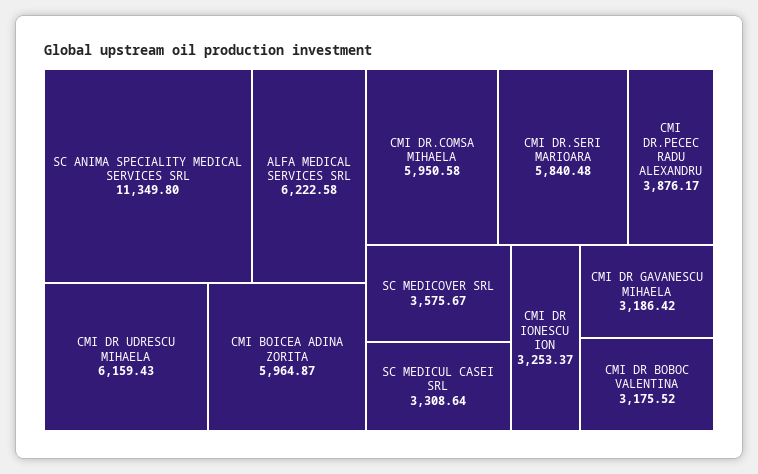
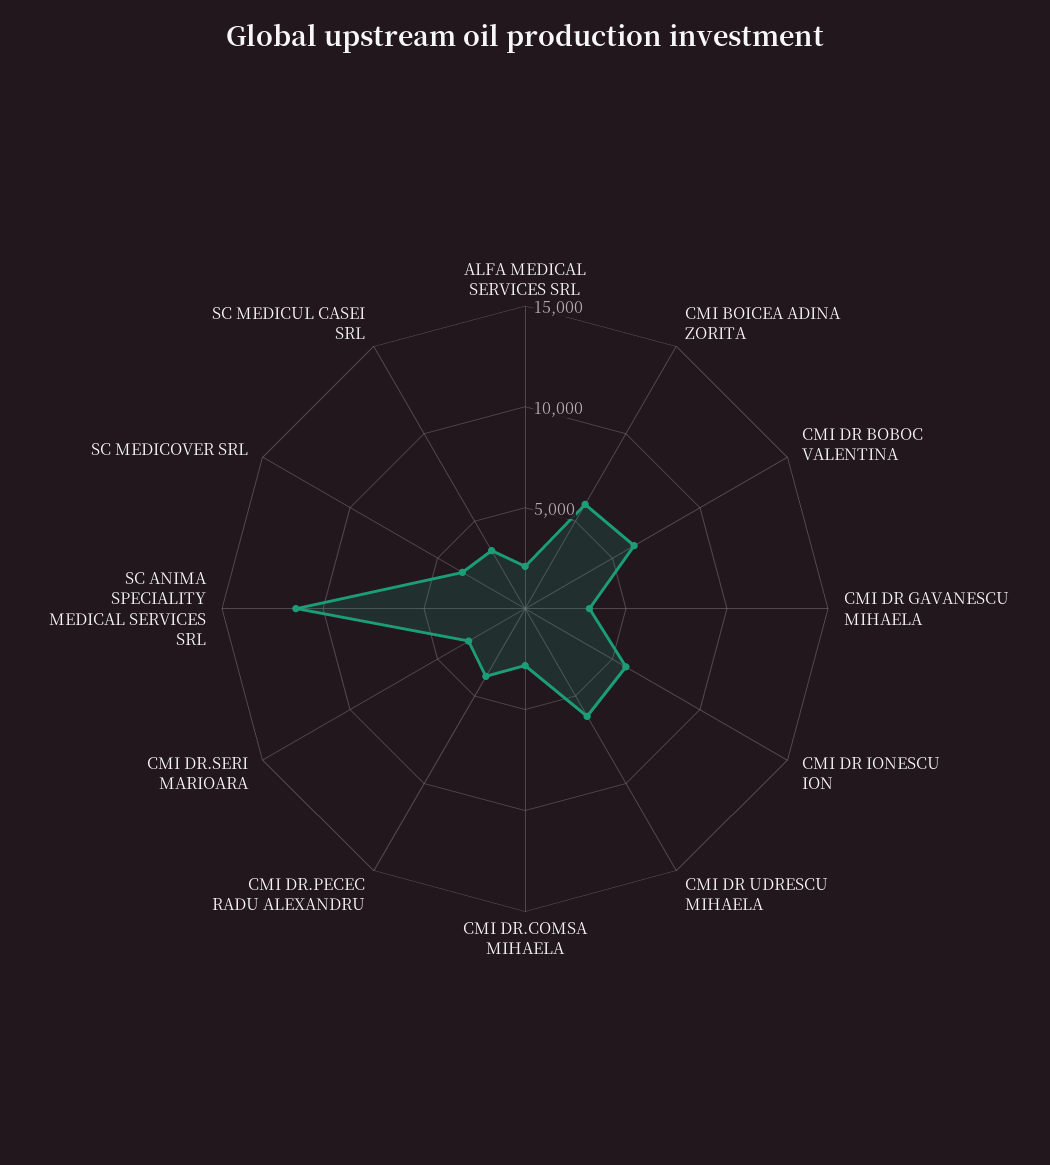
  {
    "SC ANIMA SPECIALITY MEDICAL SERVICES SRL": 11349.8,
-   "ALFA MEDICAL SERVICES SRL": 6222.58,
+   "ALFA MEDICAL SERVICES SRL": 2000,
    "CMI DR UDRESCU MIHAELA": 6159.43,
    "CMI BOICEA ADINA ZORITA": 5964.87,
-   "CMI DR.COMSA MIHAELA": 5950.58,
+   "CMI DR.COMSA MIHAELA": 3000,
-   "CMI DR.SERI MARIOARA": 5840.48,
+   "CMI DR.SERI MARIOARA": 3000,
    "CMI DR.PECEC RADU ALEXANDRU": 3876.17,
    "SC MEDICOVER SRL": 3575.67,
    "SC MEDICUL CASEI SRL": 3308.64,
-   "CMI DR IONESCU ION": 3253.37,
+   "CMI DR IONESCU ION": 6000,
    "CMI DR GAVANESCU MIHAELA": 3186.42,
-   "CMI DR BOBOC VALENTINA": 3175.52
+   "CMI DR BOBOC VALENTINA": 6000
  }

